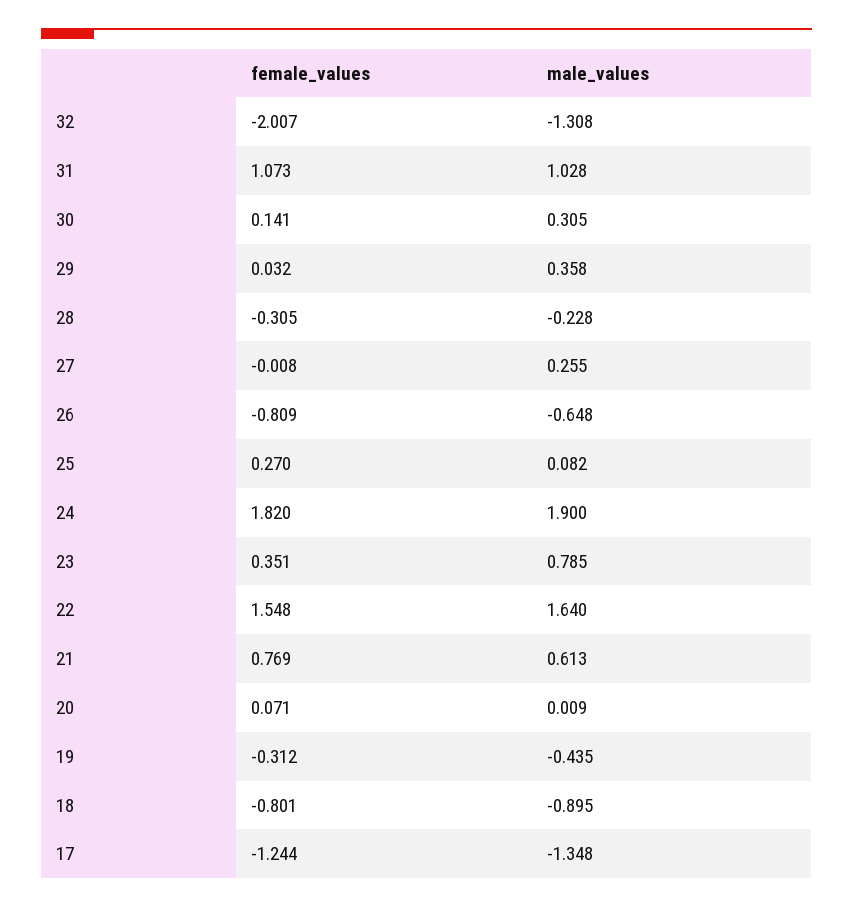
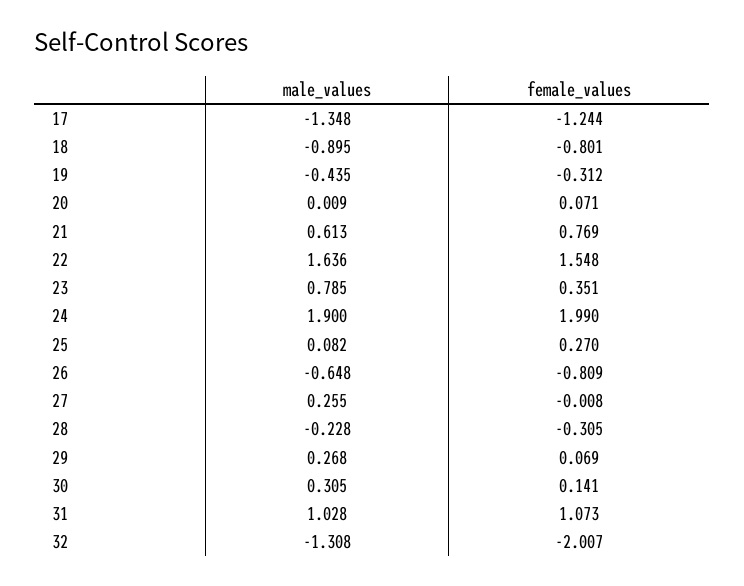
  {
    "female_values": {
      "32": -2.007,
      "31": 1.073,
      "30": 0.141,
-     "29": 0.032,
+     "29": 0.069,
      "28": -0.305,
      "27": -0.008,
      "26": -0.809,
      "25": 0.27,
-     "24": 1.82,
+     "24": 1.99,
      "23": 0.351,
      "22": 1.548,
      "21": 0.769,
      "20": 0.071,
      "19": -0.312,
      "18": -0.801,
      "17": -1.244
    },
    "male_values": {
      "32": -1.308,
      "31": 1.028,
      "30": 0.305,
-     "29": 0.358,
+     "29": 0.268,
      "28": -0.228,
      "27": 0.255,
      "26": -0.648,
      "25": 0.082,
      "24": 1.9,
      "23": 0.785,
-     "22": 1.64,
+     "22": 1.636,
      "21": 0.613,
      "20": 0.009,
      "19": -0.435,
      "18": -0.895,
      "17": -1.348
    }
  }

